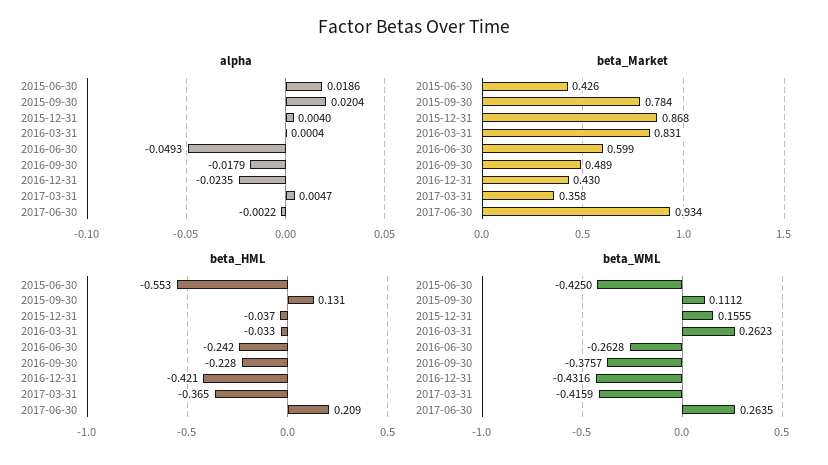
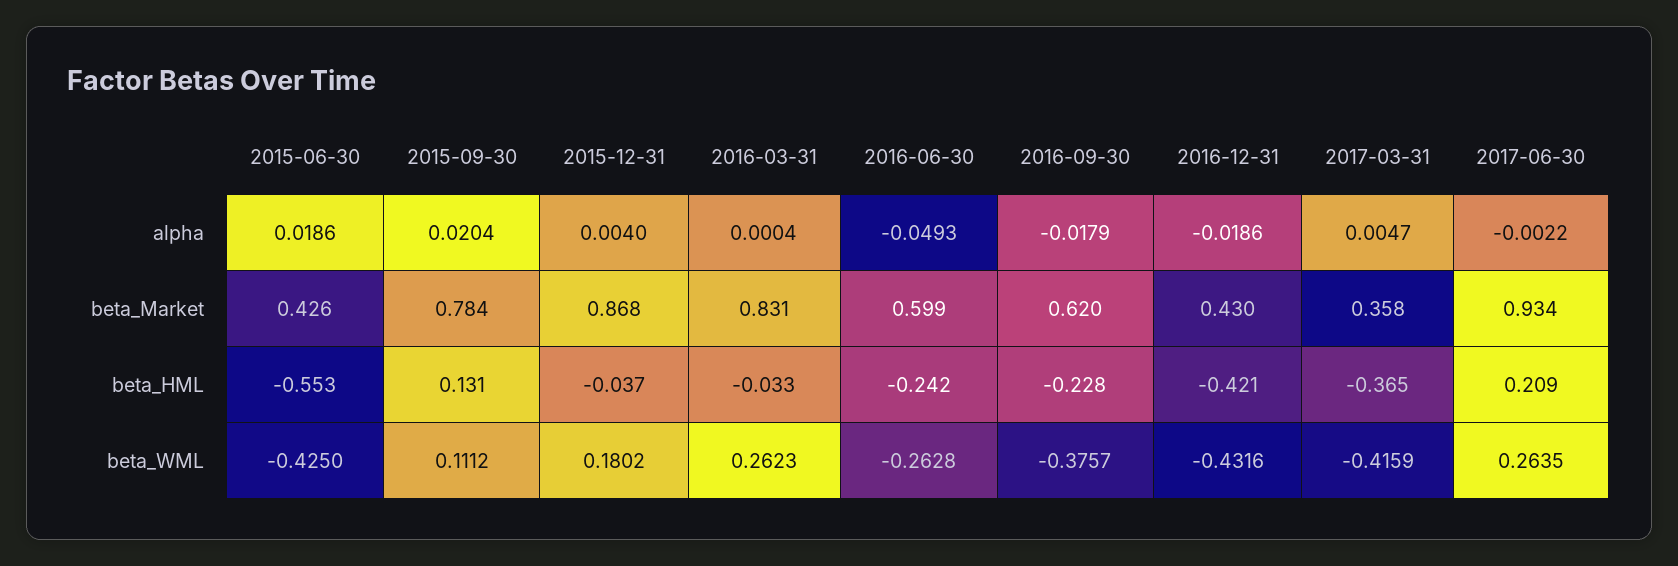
  {
    "alpha": {
      "2015-06-30": 0.0186,
      "2015-09-30": 0.0204,
      "2015-12-31": 0.004,
      "2016-03-31": 0.0004,
      "2016-06-30": -0.0493,
      "2016-09-30": -0.0179,
-     "2016-12-31": -0.0235,
+     "2016-12-31": -0.0186,
      "2017-03-31": 0.0047,
      "2017-06-30": -0.0022
    },
    "beta_Market": {
      "2015-06-30": 0.426,
      "2015-09-30": 0.784,
      "2015-12-31": 0.868,
      "2016-03-31": 0.831,
      "2016-06-30": 0.599,
-     "2016-09-30": 0.489,
+     "2016-09-30": 0.62,
      "2016-12-31": 0.43,
      "2017-03-31": 0.358,
      "2017-06-30": 0.934
    },
    "beta_HML": {
      "2015-06-30": -0.553,
      "2015-09-30": 0.131,
      "2015-12-31": -0.037,
      "2016-03-31": -0.033,
      "2016-06-30": -0.242,
      "2016-09-30": -0.228,
      "2016-12-31": -0.421,
      "2017-03-31": -0.365,
      "2017-06-30": 0.209
    },
    "beta_WML": {
      "2015-06-30": -0.425,
      "2015-09-30": 0.1112,
-     "2015-12-31": 0.1555,
+     "2015-12-31": 0.1802,
      "2016-03-31": 0.2623,
      "2016-06-30": -0.2628,
      "2016-09-30": -0.3757,
      "2016-12-31": -0.4316,
      "2017-03-31": -0.4159,
      "2017-06-30": 0.2635
    }
  }

